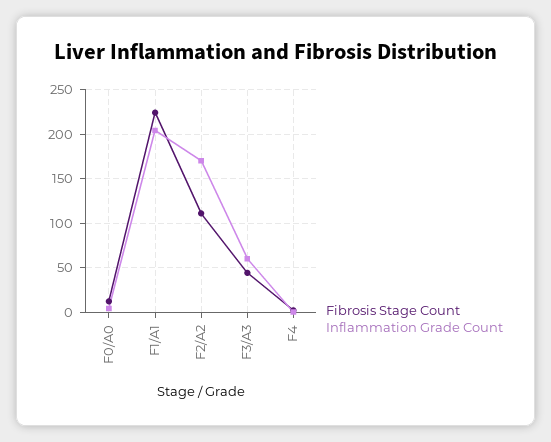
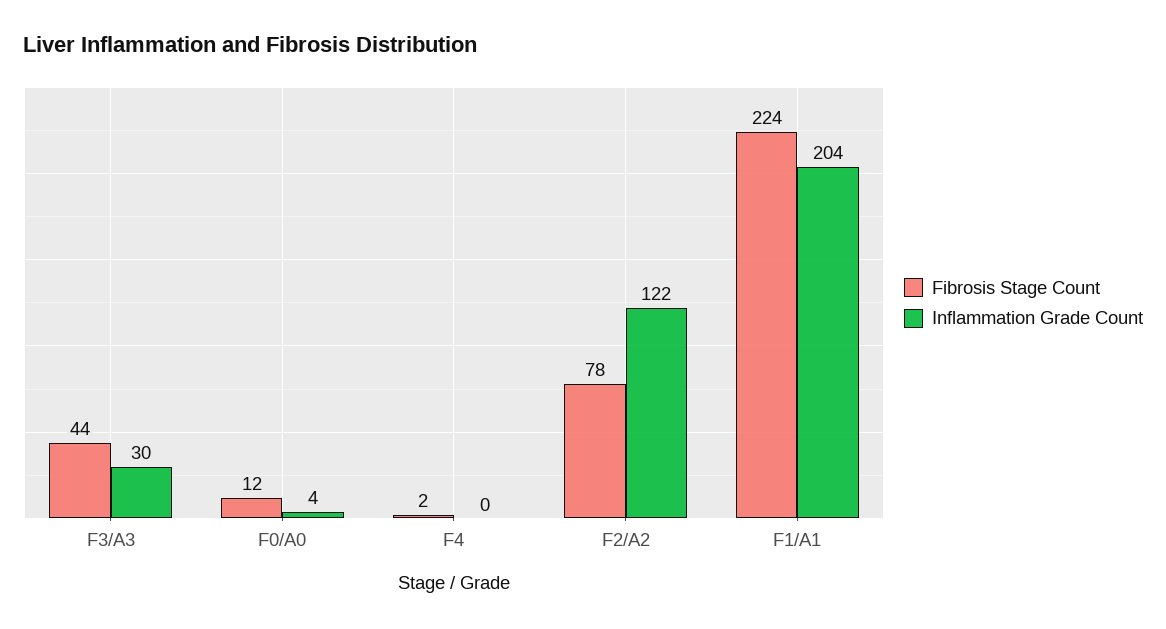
  {
    "Fibrosis Stage Count": {
      "F0/A0": 12,
      "F1/A1": 224,
-     "F2/A2": 110,
+     "F2/A2": 78,
      "F3/A3": 44,
      "F4": 2
    },
    "Inflammation Grade Count": {
      "F0/A0": 4,
      "F1/A1": 204,
-     "F2/A2": 170,
+     "F2/A2": 122,
-     "F3/A3": 60,
+     "F3/A3": 30,
      "F4": 0
    }
  }

